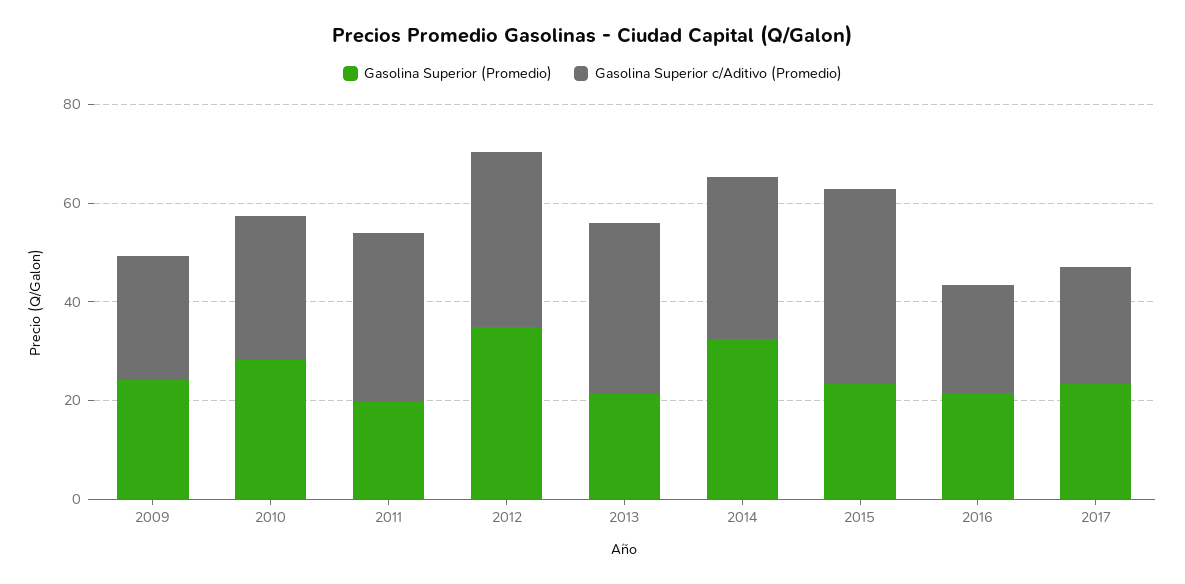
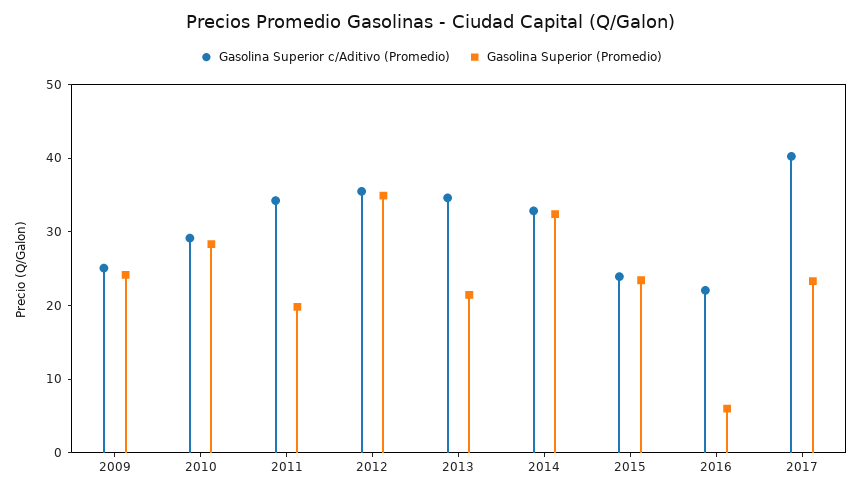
  {
    "Gasolina Superior (Promedio)": {
      "2009": 24,
      "2010": 28,
      "2011": 20,
      "2012": 34,
      "2013": 22,
      "2014": 32,
      "2015": 24,
-     "2016": 20,
+     "2016": 6,
      "2017": 24
    },
    "Gasolina Superior c/Aditivo (Promedio)": {
      "2009": 26,
      "2010": 30,
      "2011": 34,
      "2012": 36,
      "2013": 34,
      "2014": 32,
-     "2015": 40,
+     "2015": 24,
      "2016": 22,
-     "2017": 25
+     "2017": 40
    }
  }

